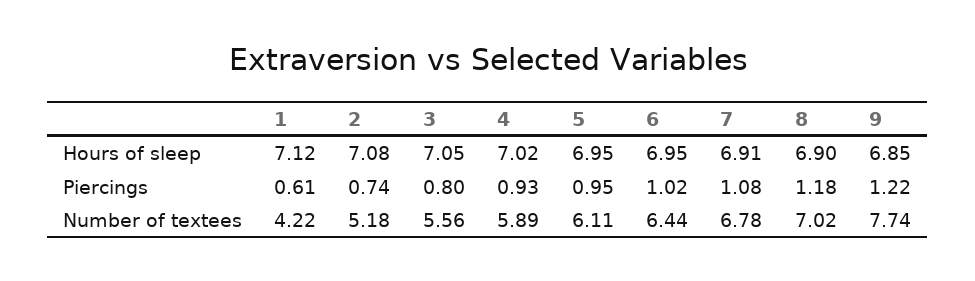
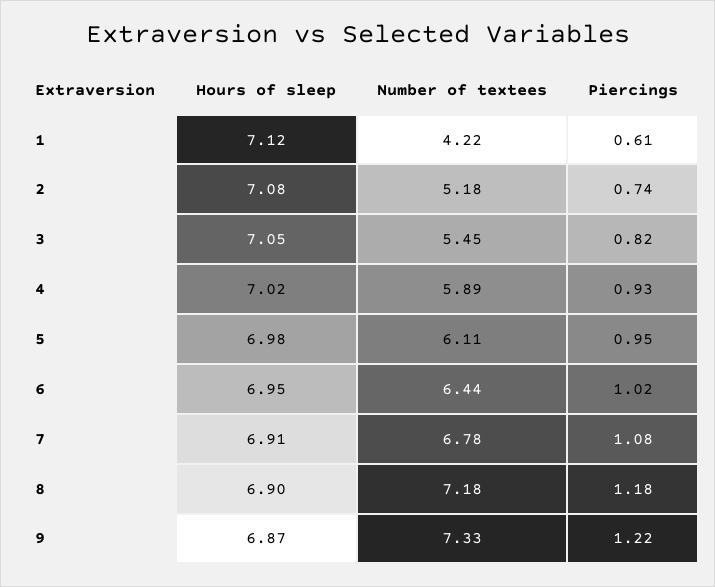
  {
    "1": {
      "Hours of sleep": 7.12,
      "Piercings": 0.61,
      "Number of textees": 4.22
    },
    "2": {
      "Hours of sleep": 7.08,
      "Piercings": 0.74,
      "Number of textees": 5.18
    },
    "3": {
      "Hours of sleep": 7.05,
-     "Piercings": 0.8,
+     "Piercings": 0.82,
-     "Number of textees": 5.56
+     "Number of textees": 5.45
    },
    "4": {
      "Hours of sleep": 7.02,
      "Piercings": 0.93,
      "Number of textees": 5.89
    },
    "5": {
-     "Hours of sleep": 6.95,
+     "Hours of sleep": 6.98,
      "Piercings": 0.95,
      "Number of textees": 6.11
    },
    "6": {
      "Hours of sleep": 6.95,
      "Piercings": 1.02,
      "Number of textees": 6.44
    },
    "7": {
      "Hours of sleep": 6.91,
      "Piercings": 1.08,
      "Number of textees": 6.78
    },
    "8": {
      "Hours of sleep": 6.9,
      "Piercings": 1.18,
-     "Number of textees": 7.02
+     "Number of textees": 7.18
    },
    "9": {
-     "Hours of sleep": 6.85,
+     "Hours of sleep": 6.87,
      "Piercings": 1.22,
-     "Number of textees": 7.74
+     "Number of textees": 7.33
    }
  }

